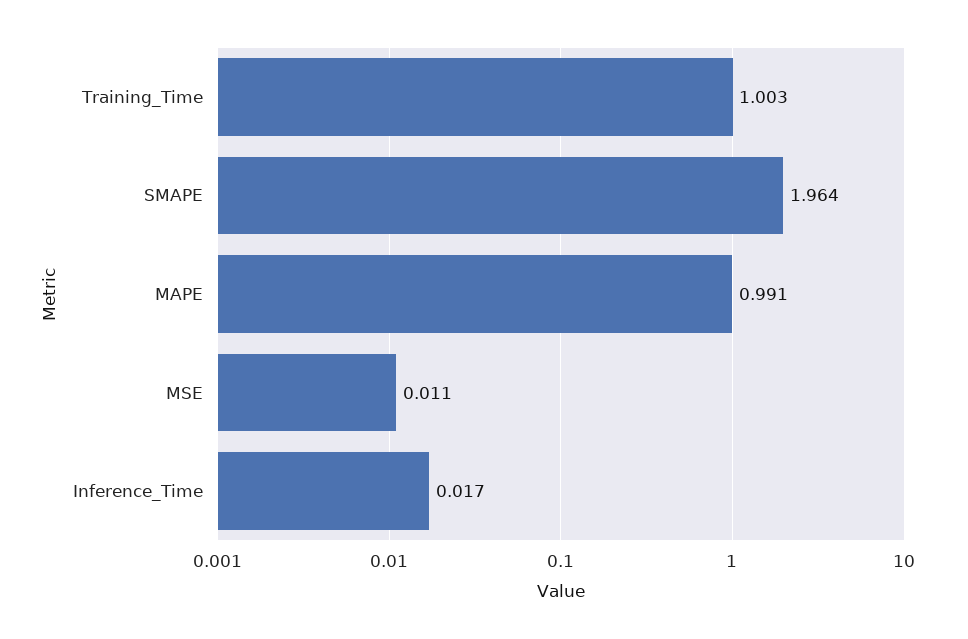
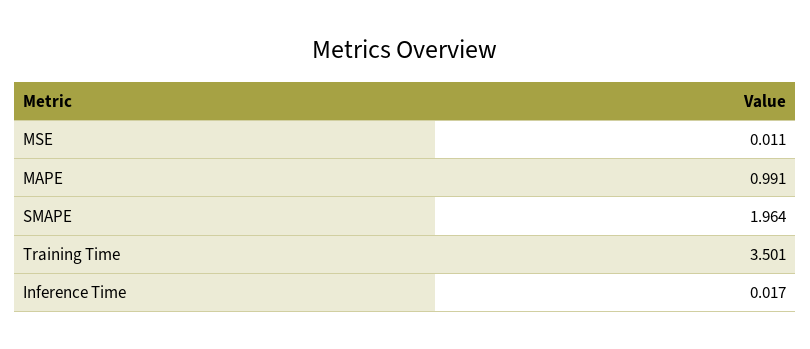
  {
-   "Training_Time": 1.003,
+   "Training_Time": 3.501,
    "SMAPE": 1.964,
    "MAPE": 0.991,
    "MSE": 0.011,
    "Inference_Time": 0.017
  }

